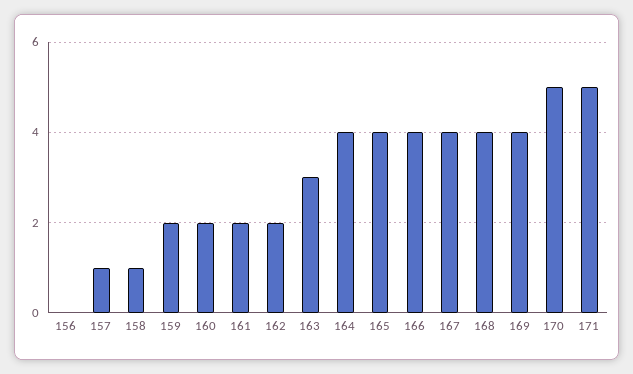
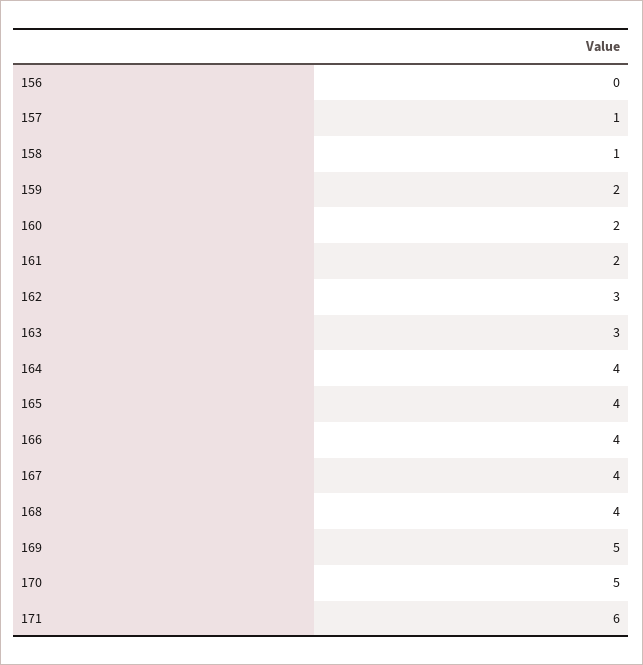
  {
    "156": 0,
    "157": 1,
    "158": 1,
    "159": 2,
    "160": 2,
    "161": 2,
-   "162": 2,
+   "162": 3,
    "163": 3,
    "164": 4,
    "165": 4,
    "166": 4,
    "167": 4,
    "168": 4,
-   "169": 4,
+   "169": 5,
    "170": 5,
-   "171": 5
+   "171": 6
  }

